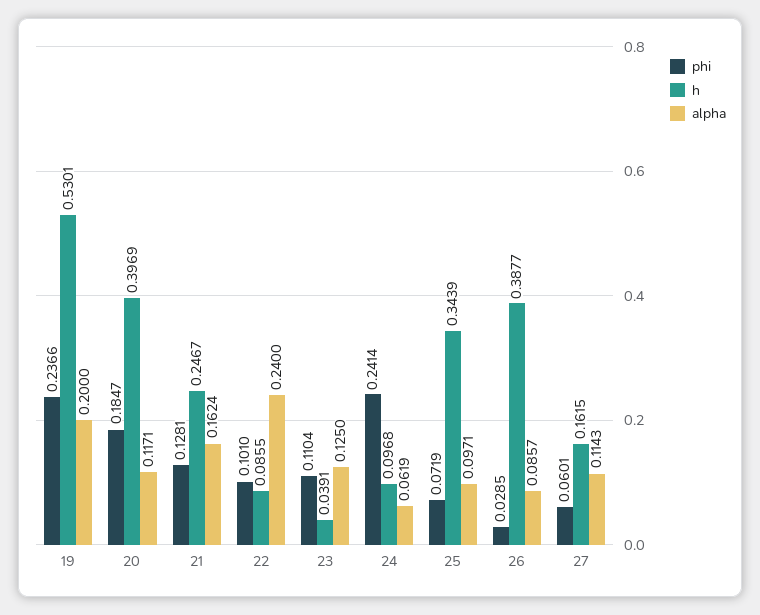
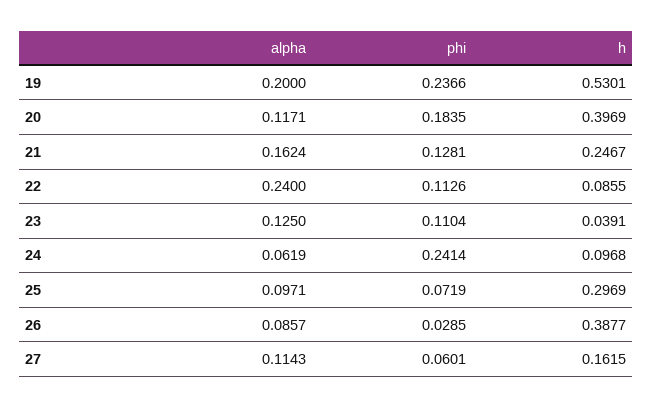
  {
    "phi": {
      "19": 0.2366,
-     "20": 0.1847,
+     "20": 0.1835,
      "21": 0.1281,
-     "22": 0.101,
+     "22": 0.1126,
      "23": 0.1104,
      "24": 0.2414,
      "25": 0.0719,
      "26": 0.0285,
      "27": 0.0601
    },
    "h": {
      "19": 0.5301,
      "20": 0.3969,
      "21": 0.2467,
      "22": 0.0855,
      "23": 0.0391,
      "24": 0.0968,
-     "25": 0.3439,
+     "25": 0.2969,
      "26": 0.3877,
      "27": 0.1615
    },
    "alpha": {
      "19": 0.2,
      "20": 0.1171,
      "21": 0.1624,
      "22": 0.24,
      "23": 0.125,
      "24": 0.0619,
      "25": 0.0971,
      "26": 0.0857,
      "27": 0.1143
    }
  }

